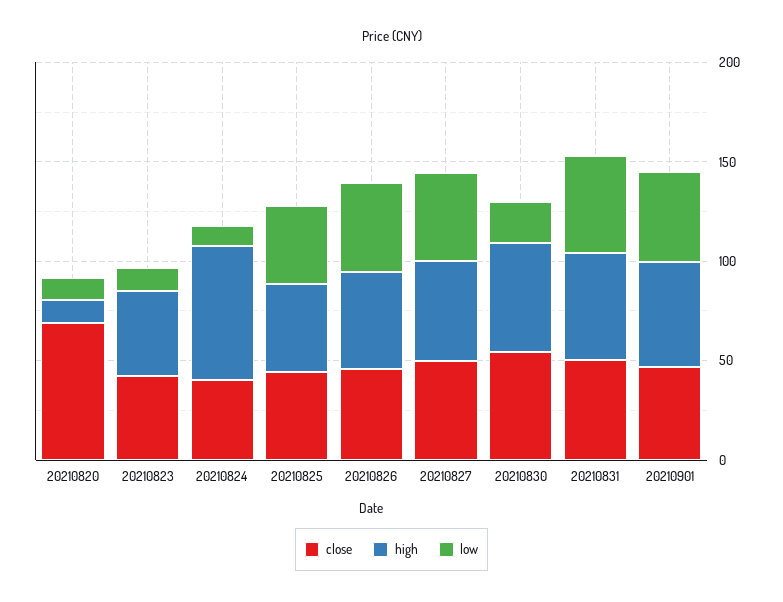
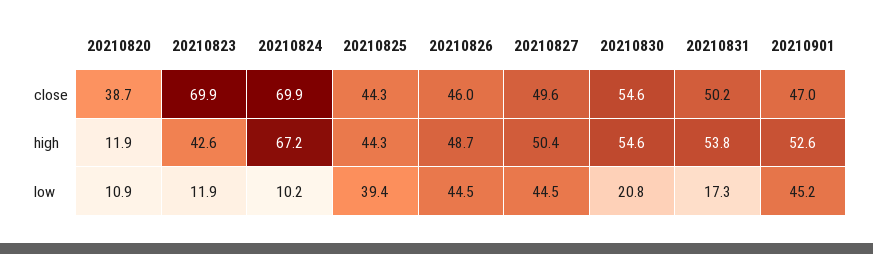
  {
    "close": {
-     "20210820": 70,
+     "20210820": 38.7,
-     "20210823": 40,
+     "20210823": 69.9,
-     "20210824": 40,
+     "20210824": 69.9,
      "20210825": 44.3,
      "20210826": 46,
      "20210827": 49.6,
      "20210830": 54.6,
      "20210831": 50.2,
      "20210901": 47
    },
    "high": {
      "20210820": 11.9,
      "20210823": 42.6,
      "20210824": 67.2,
      "20210825": 44.3,
      "20210826": 48.7,
      "20210827": 50.4,
      "20210830": 54.6,
      "20210831": 53.8,
      "20210901": 52.6
    },
    "low": {
      "20210820": 10.9,
      "20210823": 11.9,
      "20210824": 10.2,
      "20210825": 39.4,
      "20210826": 44.5,
      "20210827": 44.5,
      "20210830": 20.8,
-     "20210831": 50,
+     "20210831": 17.3,
      "20210901": 45.2
    }
  }

